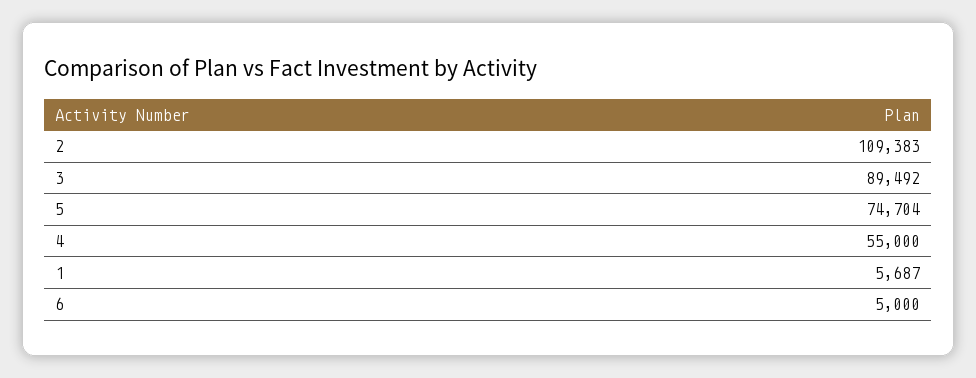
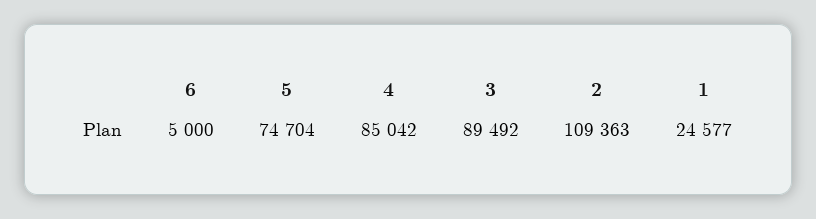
  {
-   "2": 109383,
+   "2": 109363,
    "3": 89492,
    "5": 74704,
-   "4": 55000,
+   "4": 85042,
-   "1": 5687,
+   "1": 24577,
    "6": 5000
  }

